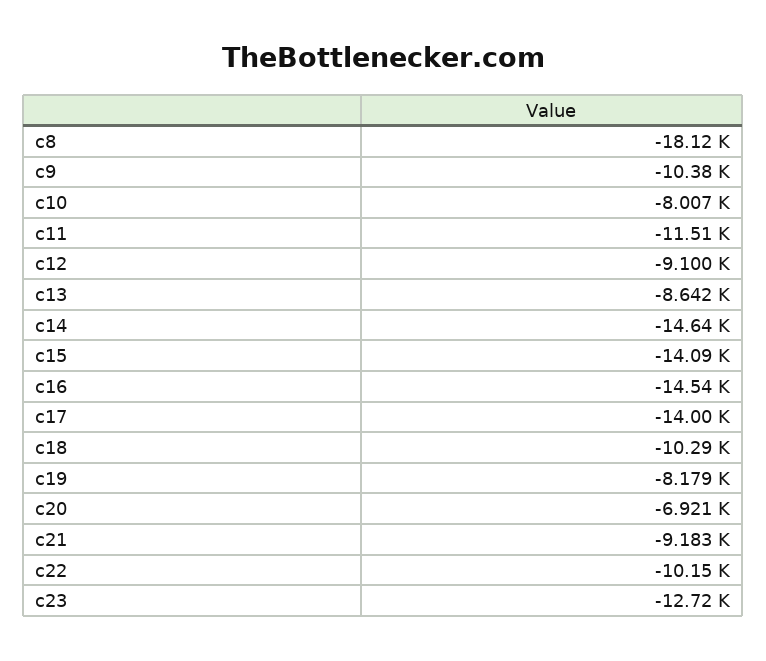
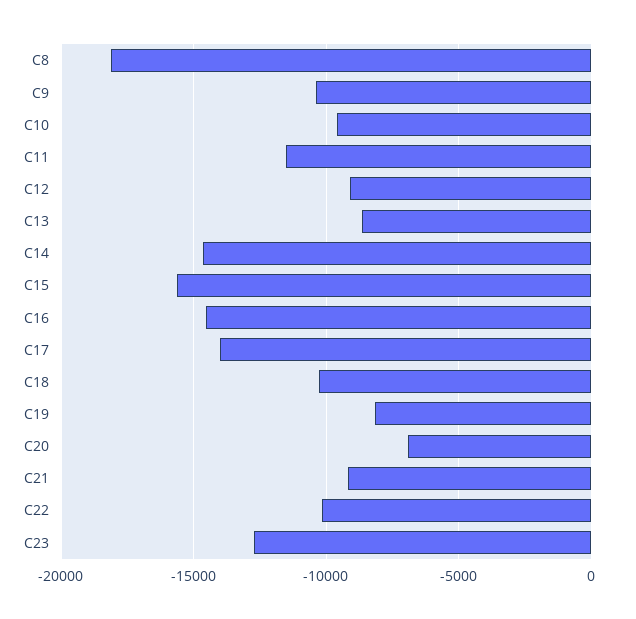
  {
    "c8": -18120,
    "c9": -10380,
-   "c10": -8007,
+   "c10": -9500,
    "c11": -11510,
    "c12": -9100,
    "c13": -8642,
    "c14": -14640,
-   "c15": -14090,
+   "c15": -15500,
    "c16": -14540,
    "c17": -14000,
    "c18": -10290,
    "c19": -8179,
    "c20": -6921,
    "c21": -9183,
    "c22": -10150,
    "c23": -12720
  }

